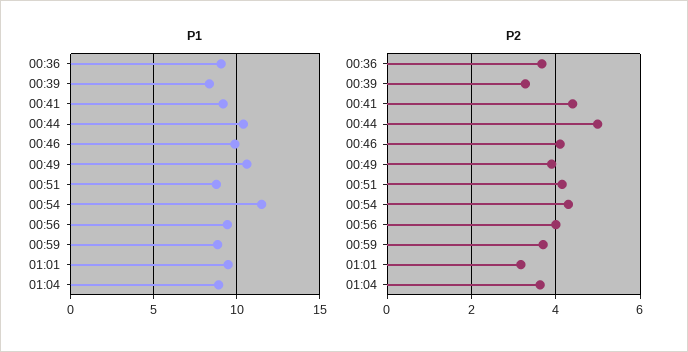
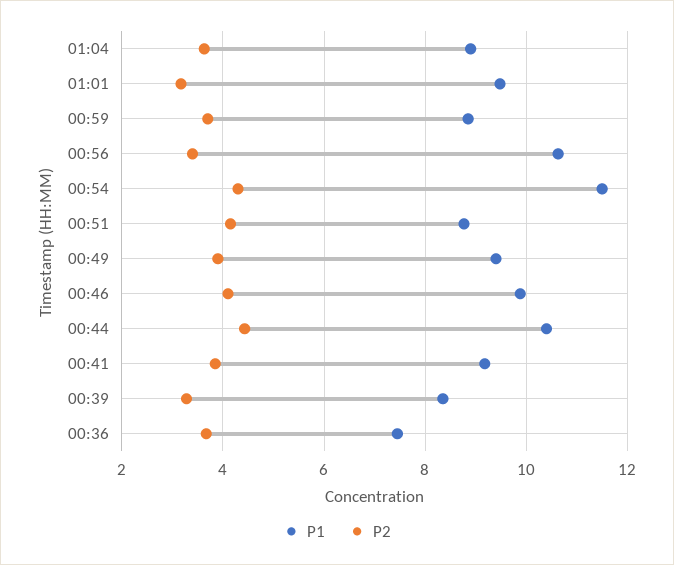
  {
    "P1": {
-     "00:36": 9,
+     "00:36": 7.4,
      "00:39": 8.4,
      "00:41": 9.2,
      "00:44": 10.4,
      "00:46": 9.8,
-     "00:49": 10.5,
+     "00:49": 9.4,
      "00:51": 8.8,
      "00:54": 11.6,
-     "00:56": 9.5,
+     "00:56": 10.6,
      "00:59": 8.8,
      "01:01": 9.4,
      "01:04": 9
    },
    "P2": {
      "00:36": 3.6,
      "00:39": 3.2,
-     "00:41": 4.4,
+     "00:41": 3.8,
-     "00:44": 5,
+     "00:44": 4.4,
      "00:46": 4.2,
      "00:49": 4,
      "00:51": 4.2,
      "00:54": 4.4,
-     "00:56": 4,
+     "00:56": 3.4,
      "00:59": 3.8,
      "01:01": 3.2,
      "01:04": 3.6
    }
  }

